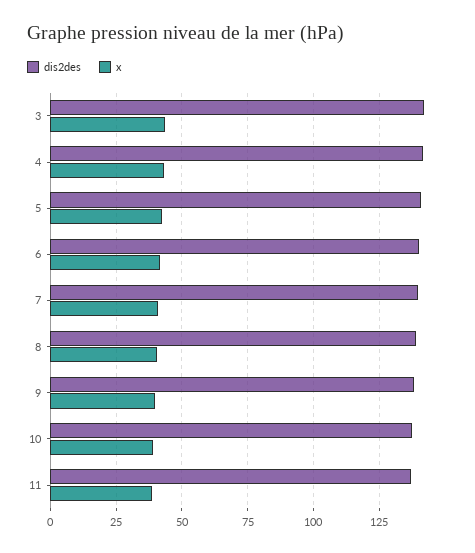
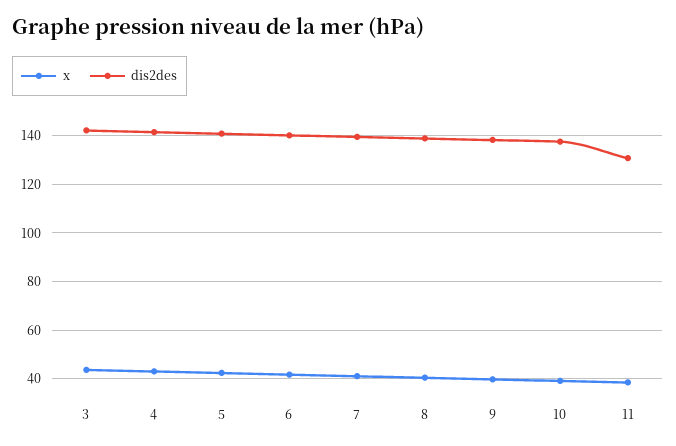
  {
    "dis2des": {
      "3": 142.5,
      "4": 142.5,
      "5": 140,
      "6": 140,
      "7": 140,
      "8": 140,
      "9": 137.5,
      "10": 137.5,
-     "11": 137.5
+     "11": 130
    },
    "x": {
      "3": 42.5,
      "4": 42.5,
      "5": 42.5,
      "6": 42.5,
      "7": 40,
      "8": 40,
      "9": 40,
      "10": 40,
      "11": 37.5
    }
  }

